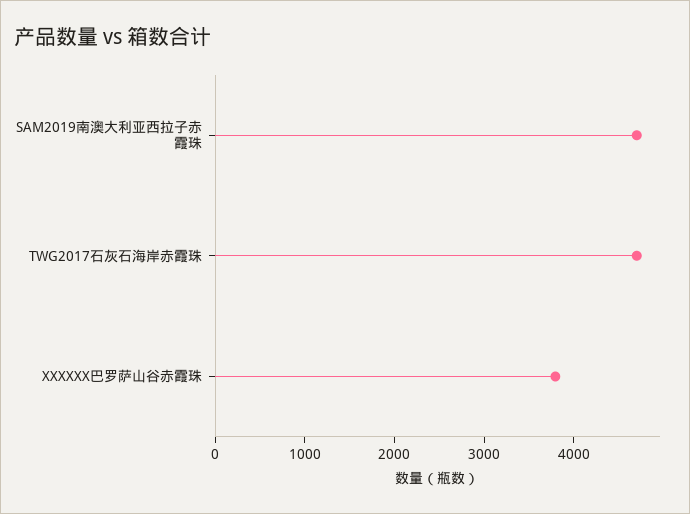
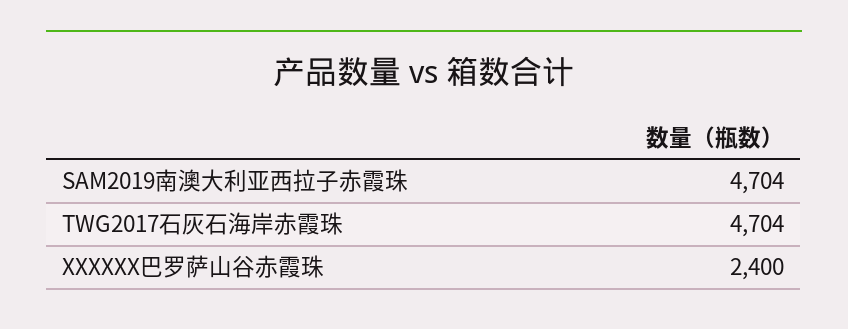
  {
    "SAM2019南澳大利亚西拉子赤霞珠": 4704,
    "TWG2017石灰石海岸赤霞珠": 4704,
-   "XXXXXX巴罗萨山谷赤霞珠": 3800
+   "XXXXXX巴罗萨山谷赤霞珠": 2400
  }

